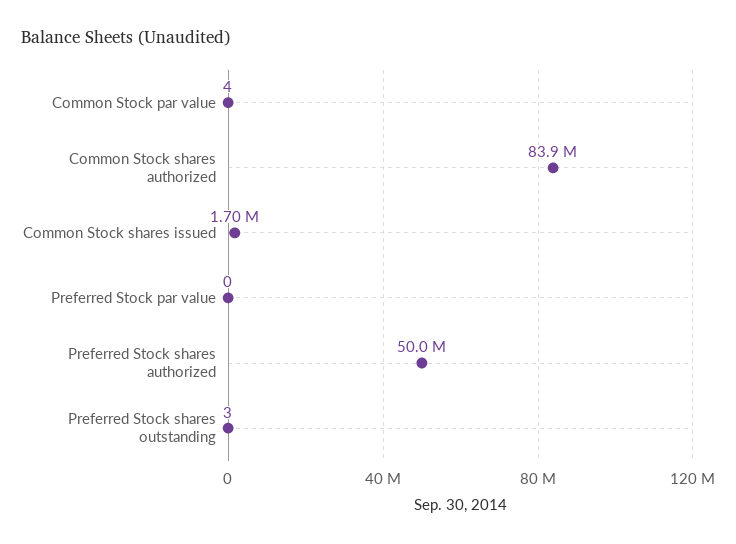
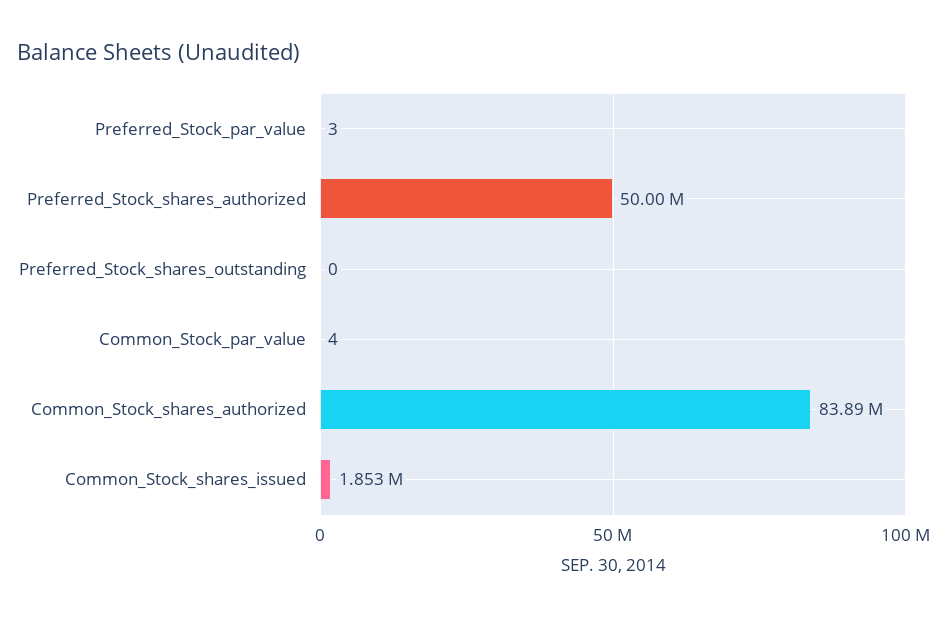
  {
    "Common Stock par value": 4,
    "Common Stock shares authorized": 83890000,
-   "Common Stock shares issued": 1700000,
+   "Common Stock shares issued": 1853000,
-   "Preferred Stock par value": 0,
+   "Preferred Stock par value": 3,
    "Preferred Stock shares authorized": 50000000,
-   "Preferred Stock shares outstanding": 3
+   "Preferred Stock shares outstanding": 0
  }

